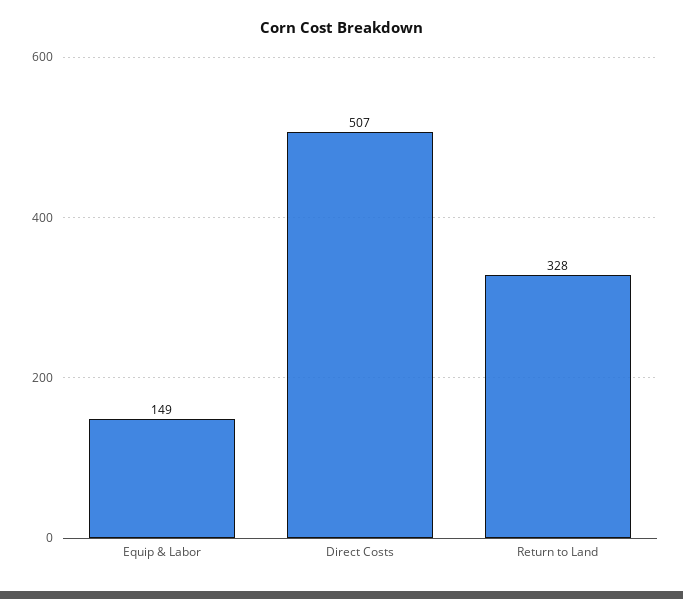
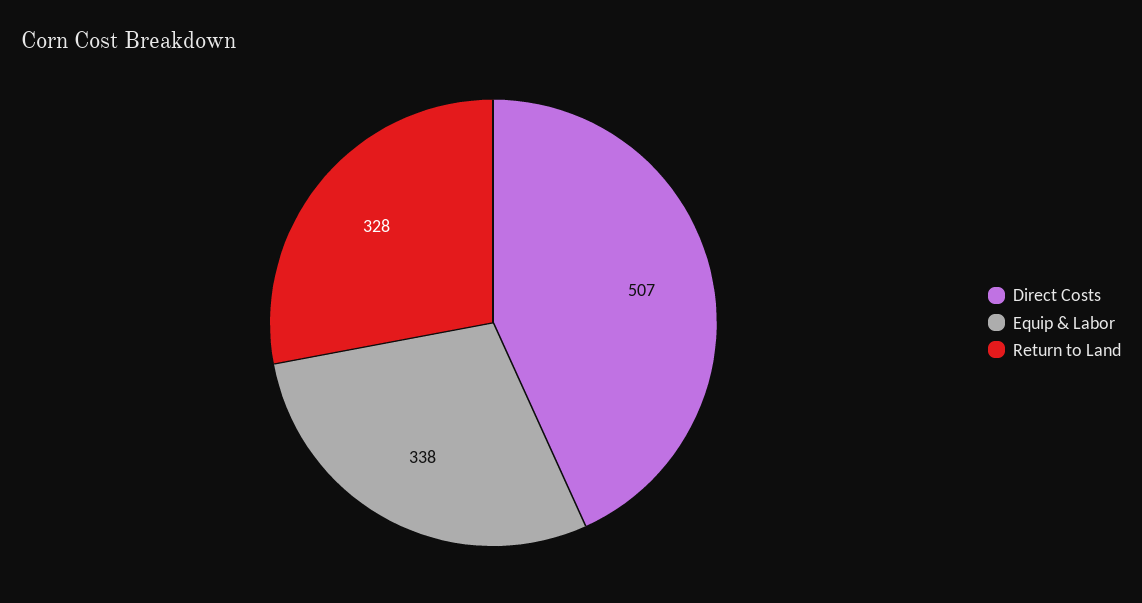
  {
-   "Equip & Labor": 149,
+   "Equip & Labor": 338,
    "Direct Costs": 507,
    "Return to Land": 328
  }

